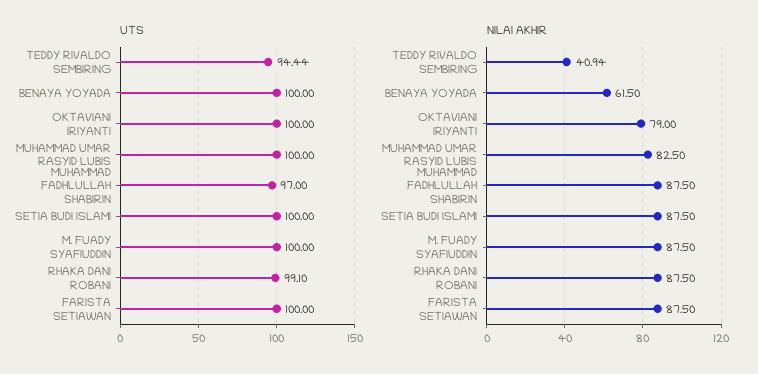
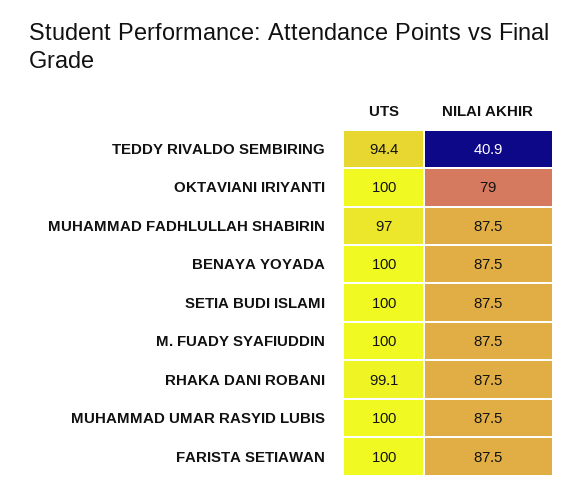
  {
    "UTS": {
      "TEDDY RIVALDO SEMBIRING": 94.44,
      "BENAYA YOYADA": 100,
      "OKTAVIANI IRIYANTI": 100,
      "MUHAMMAD UMAR RASYID LUBIS": 100,
      "MUHAMMAD FADHLULLAH SHABIRIN": 97,
      "SETIA BUDI ISLAMI": 100,
      "M. FUADY SYAFIUDDIN": 100,
      "RHAKA DANI ROBANI": 99.1,
      "FARISTA SETIAWAN": 100
    },
    "NILAI AKHIR": {
      "TEDDY RIVALDO SEMBIRING": 40.94,
-     "BENAYA YOYADA": 61.5,
+     "BENAYA YOYADA": 87.5,
      "OKTAVIANI IRIYANTI": 79,
-     "MUHAMMAD UMAR RASYID LUBIS": 82.5,
+     "MUHAMMAD UMAR RASYID LUBIS": 87.5,
      "MUHAMMAD FADHLULLAH SHABIRIN": 87.5,
      "SETIA BUDI ISLAMI": 87.5,
      "M. FUADY SYAFIUDDIN": 87.5,
      "RHAKA DANI ROBANI": 87.5,
      "FARISTA SETIAWAN": 87.5
    }
  }

